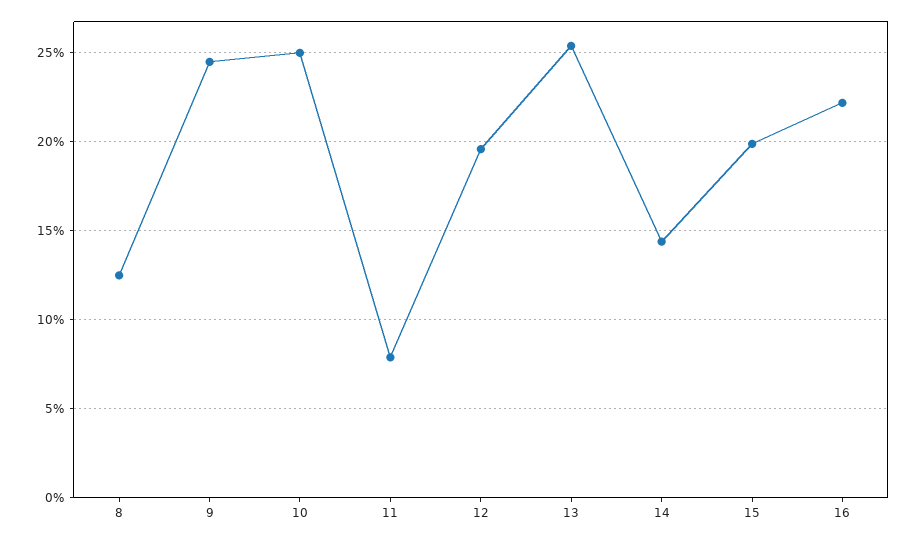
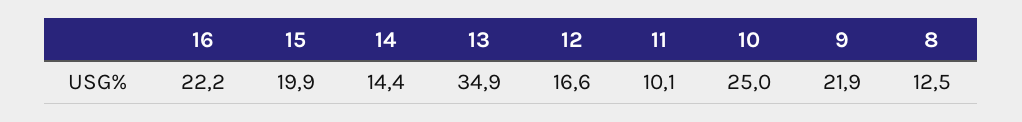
  {
    "8": 12.5,
-   "9": 24.5,
+   "9": 21.9,
    "10": 25,
-   "11": 8,
+   "11": 10.1,
-   "12": 19.5,
+   "12": 16.6,
-   "13": 25.5,
+   "13": 34.9,
    "14": 14.4,
    "15": 19.9,
    "16": 22.2
  }

